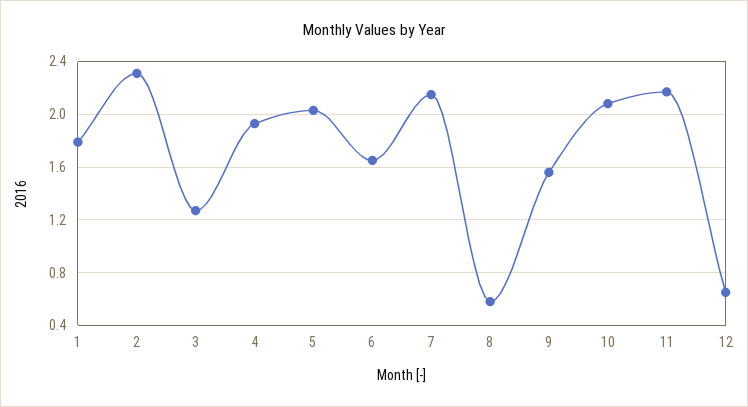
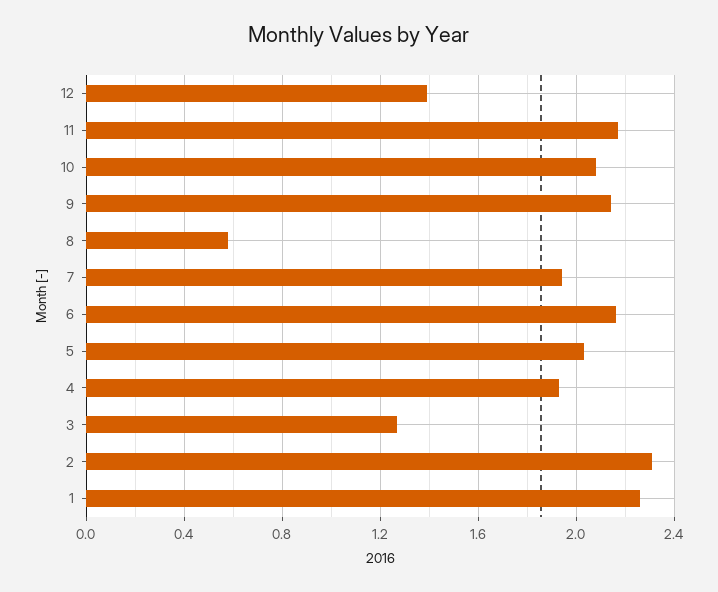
  {
-   "1": 1.8,
+   "1": 2.25,
    "2": 2.3,
    "3": 1.25,
    "4": 1.95,
    "5": 2.05,
-   "6": 1.65,
+   "6": 2.15,
-   "7": 2.15,
+   "7": 1.95,
    "8": 0.6,
-   "9": 1.55,
+   "9": 2.15,
    "10": 2.1,
    "11": 2.15,
-   "12": 0.65
+   "12": 1.4
  }

